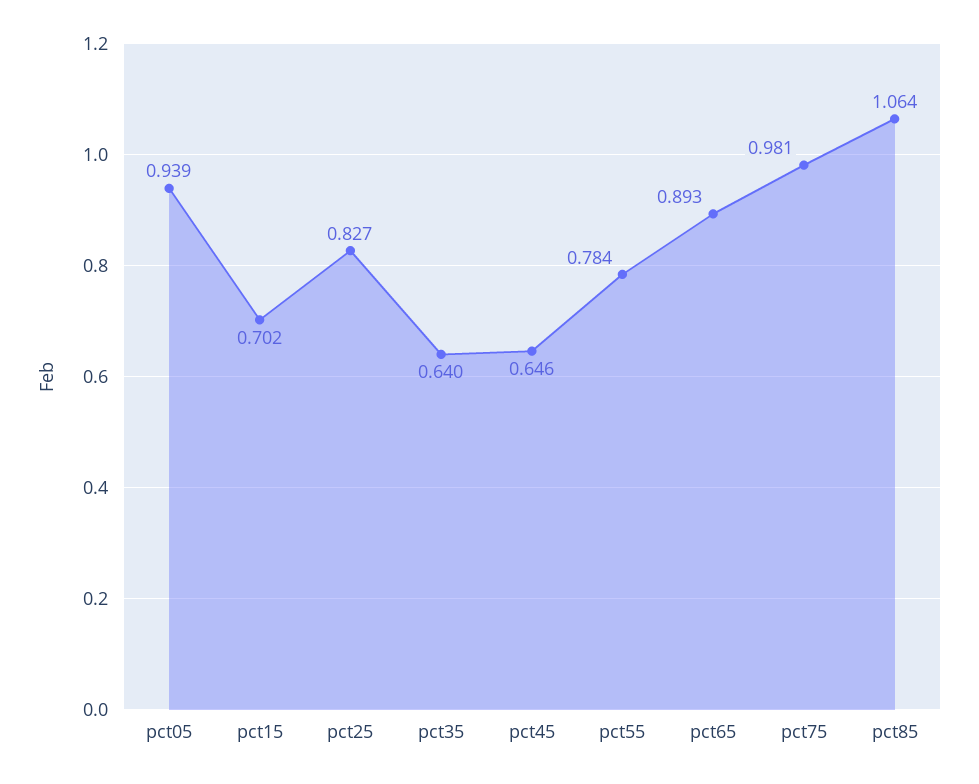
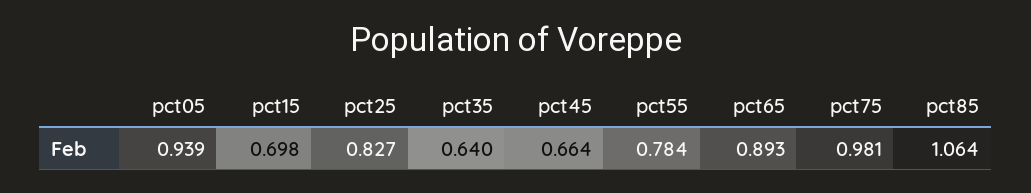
  {
    "pct05": 0.939,
-   "pct15": 0.702,
+   "pct15": 0.698,
    "pct25": 0.827,
    "pct35": 0.64,
-   "pct45": 0.646,
+   "pct45": 0.664,
    "pct55": 0.784,
    "pct65": 0.893,
    "pct75": 0.981,
    "pct85": 1.064
  }

